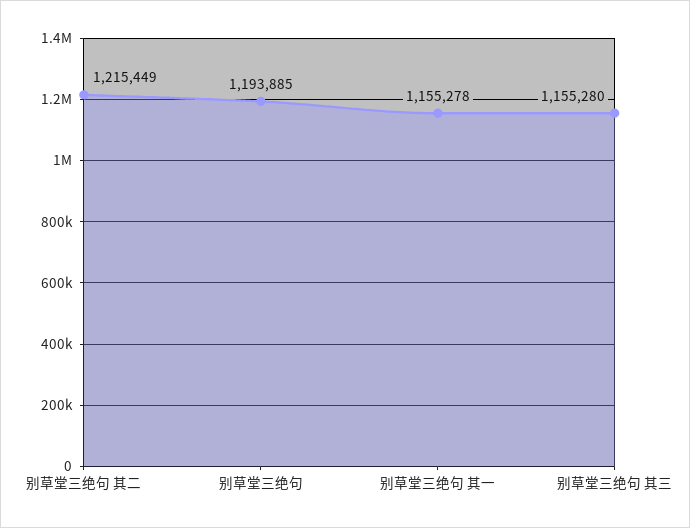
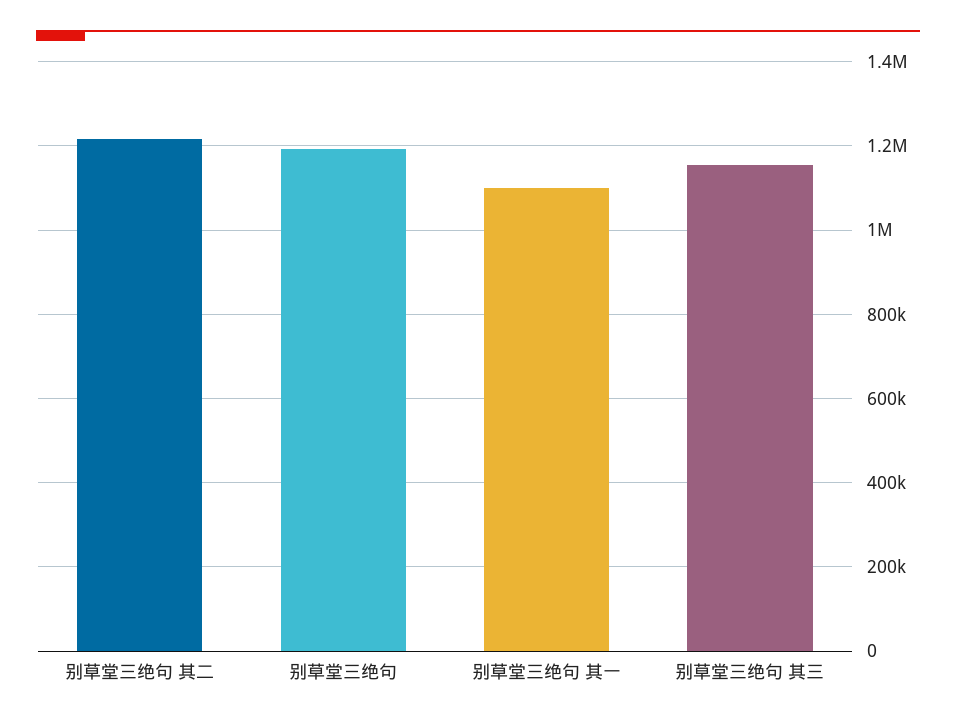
  {
    "别草堂三绝句 其二": 1215449,
    "别草堂三绝句": 1193885,
-   "别草堂三绝句 其一": 1155278,
+   "别草堂三绝句 其一": 1100000,
    "别草堂三绝句 其三": 1155280
  }

